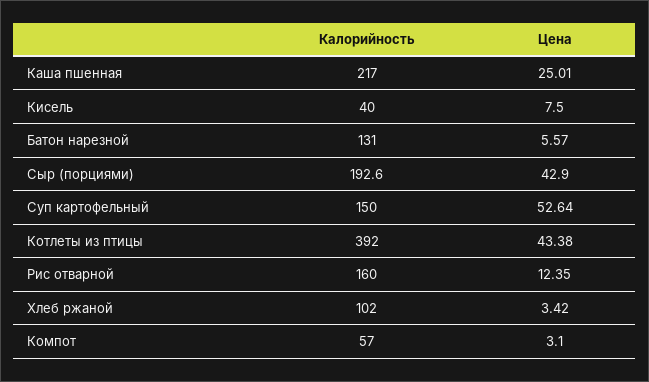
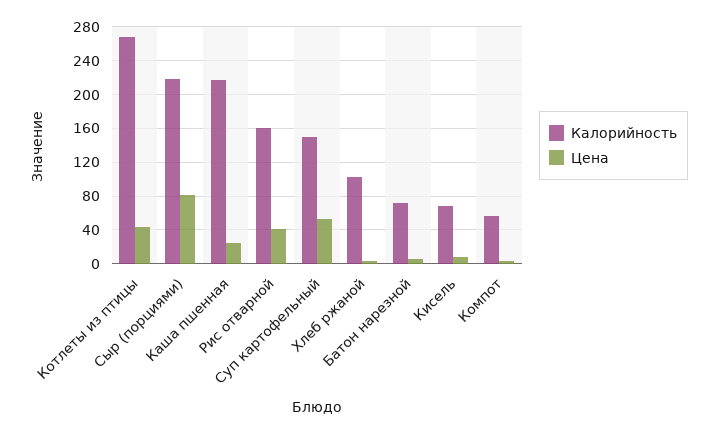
  {
    "Калорийность": {
      "Каша пшенная": 217,
-     "Кисель": 40,
+     "Кисель": 70,
-     "Батон нарезной": 131,
+     "Батон нарезной": 70,
-     "Сыр (порциями)": 192.6,
+     "Сыр (порциями)": 220,
      "Суп картофельный": 150,
-     "Котлеты из птицы": 392,
+     "Котлеты из птицы": 270,
      "Рис отварной": 160,
      "Хлеб ржаной": 102,
      "Компот": 57
    },
    "Цена": {
      "Каша пшенная": 25.01,
      "Кисель": 7.5,
      "Батон нарезной": 5.57,
-     "Сыр (порциями)": 42.9,
+     "Сыр (порциями)": 80,
      "Суп картофельный": 52.64,
      "Котлеты из птицы": 43.38,
-     "Рис отварной": 12.35,
+     "Рис отварной": 40,
      "Хлеб ржаной": 3.42,
      "Компот": 3.1
    }
  }

